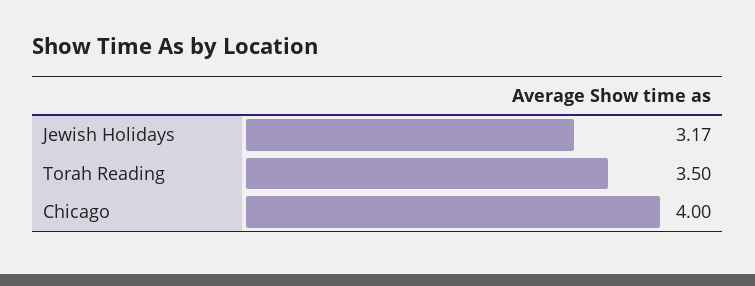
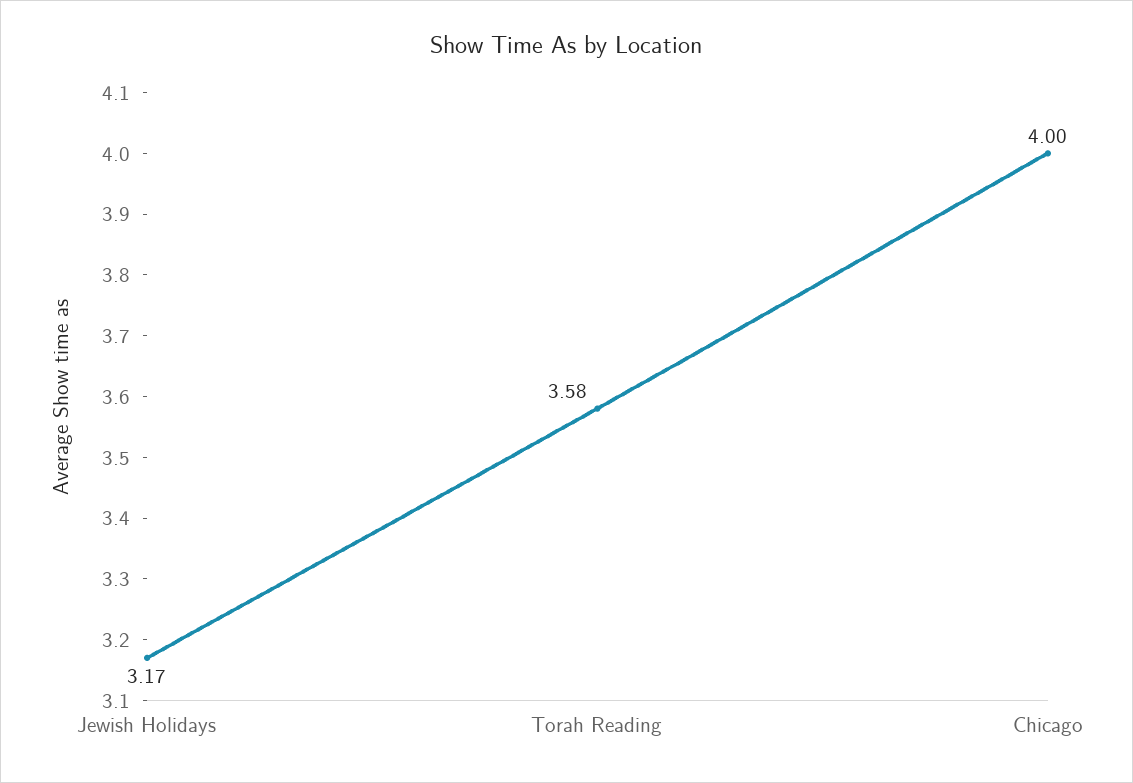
  {
    "Jewish Holidays": 3.17,
-   "Torah Reading": 3.5,
+   "Torah Reading": 3.58,
    "Chicago": 4
  }

